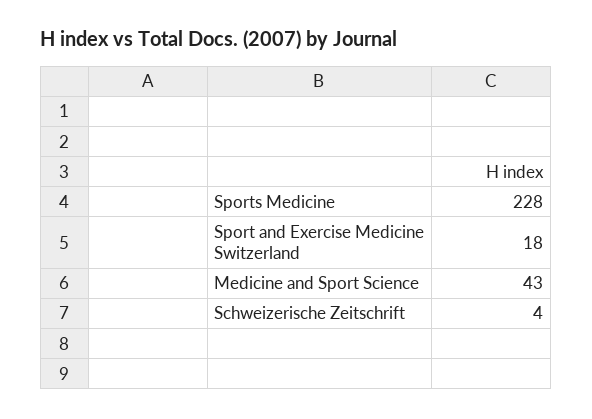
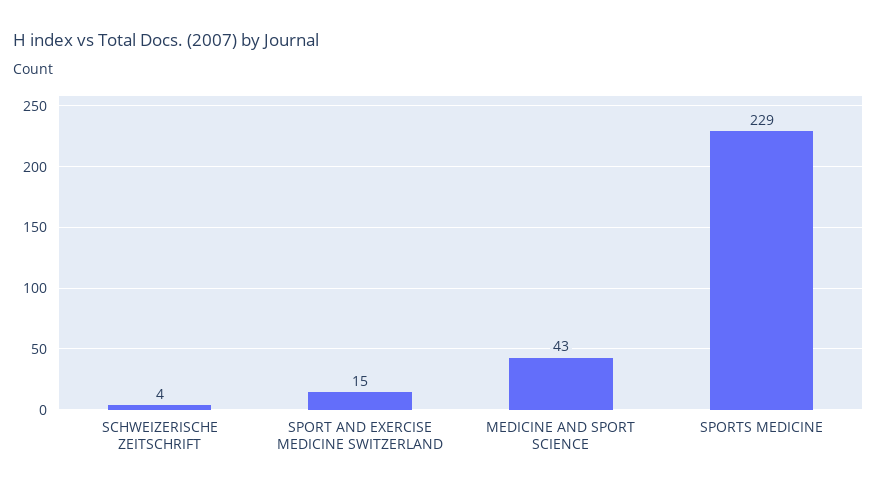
  {
-   "Sports Medicine": 228,
+   "Sports Medicine": 229,
-   "Sport and Exercise Medicine Switzerland": 18,
+   "Sport and Exercise Medicine Switzerland": 15,
    "Medicine and Sport Science": 43,
    "Schweizerische Zeitschrift": 4
  }

